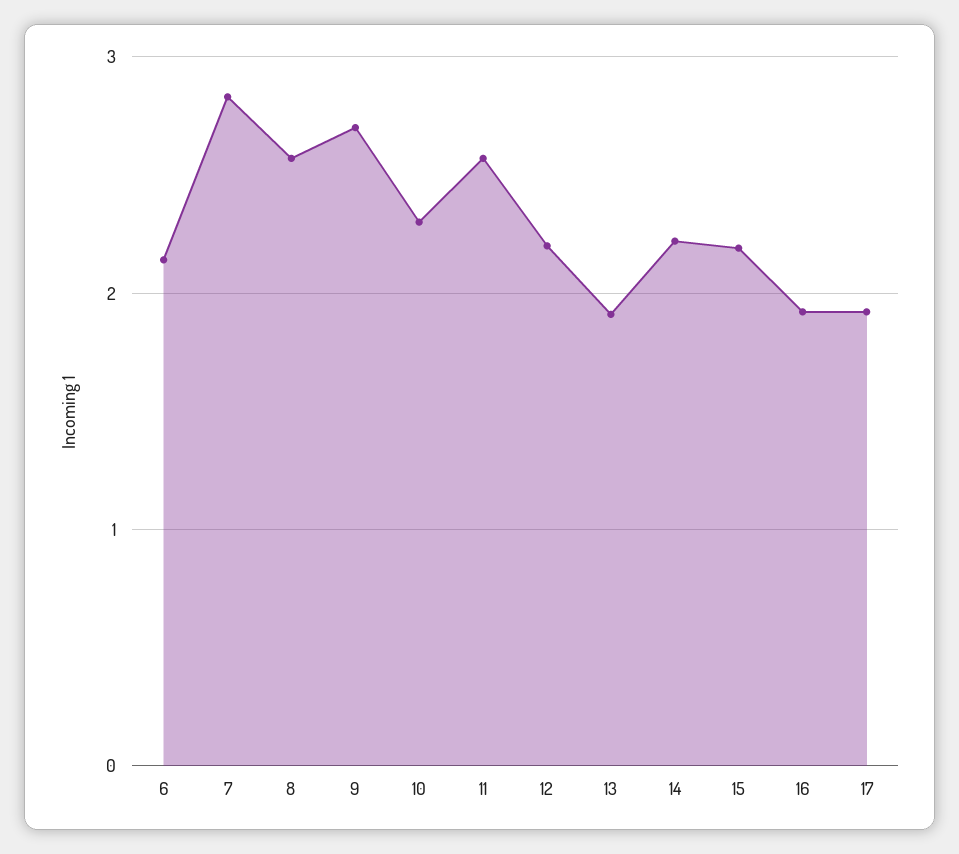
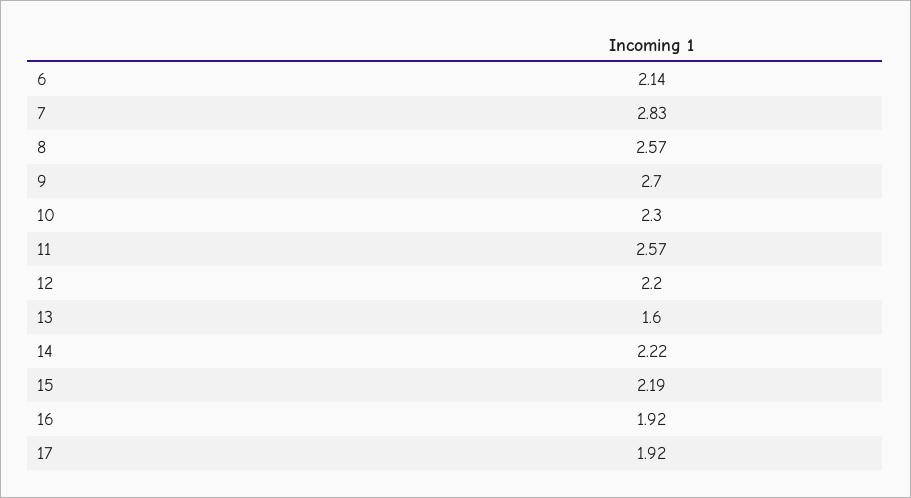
  {
    "6": 2.14,
    "7": 2.83,
    "8": 2.57,
    "9": 2.7,
    "10": 2.3,
    "11": 2.57,
    "12": 2.2,
-   "13": 1.9,
+   "13": 1.6,
    "14": 2.22,
    "15": 2.19,
    "16": 1.92,
    "17": 1.92
  }

